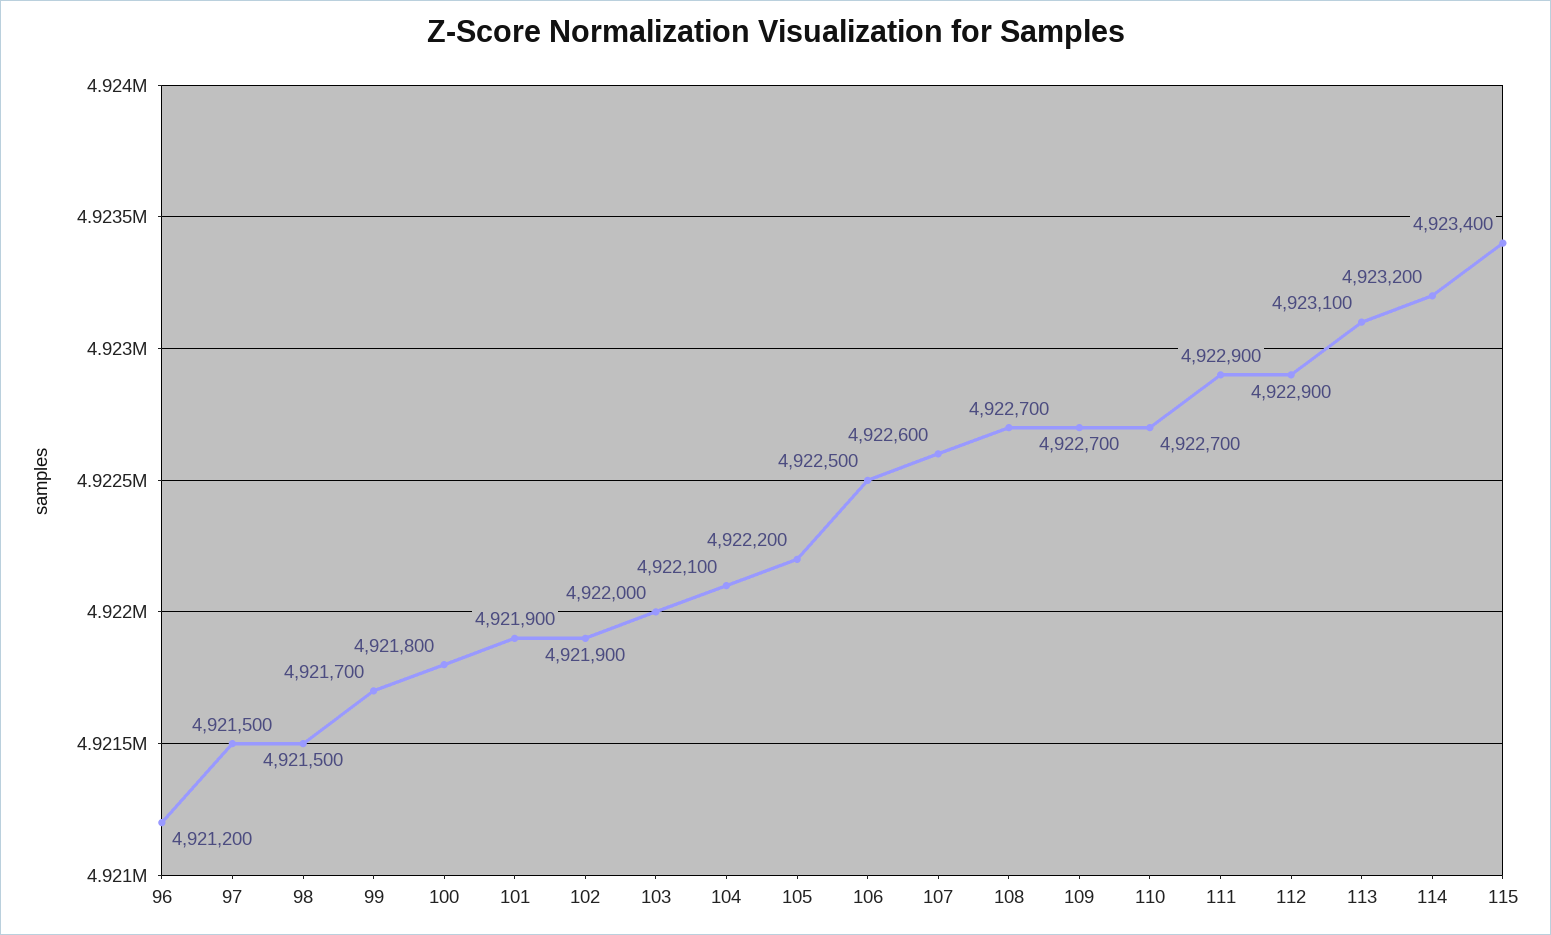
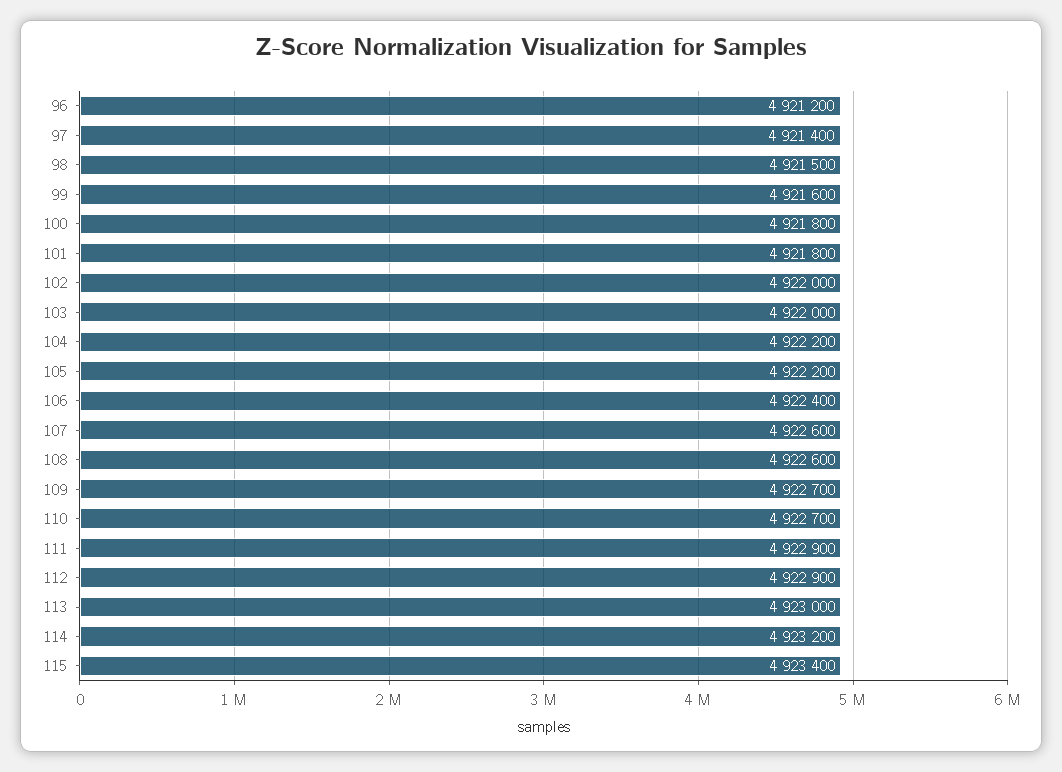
  {
    "96": 4921200,
-   "97": 4921500,
+   "97": 4921400,
    "98": 4921500,
-   "99": 4921700,
+   "99": 4921600,
    "100": 4921800,
-   "101": 4921900,
+   "101": 4921800,
-   "102": 4921900,
+   "102": 4922000,
    "103": 4922000,
-   "104": 4922100,
+   "104": 4922200,
    "105": 4922200,
-   "106": 4922500,
+   "106": 4922400,
    "107": 4922600,
-   "108": 4922700,
+   "108": 4922600,
    "109": 4922700,
    "110": 4922700,
    "111": 4922900,
    "112": 4922900,
-   "113": 4923100,
+   "113": 4923000,
    "114": 4923200,
    "115": 4923400
  }

